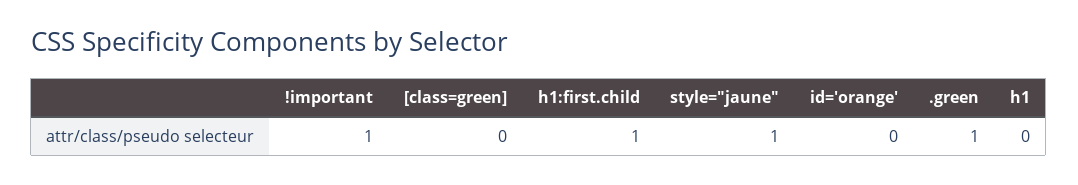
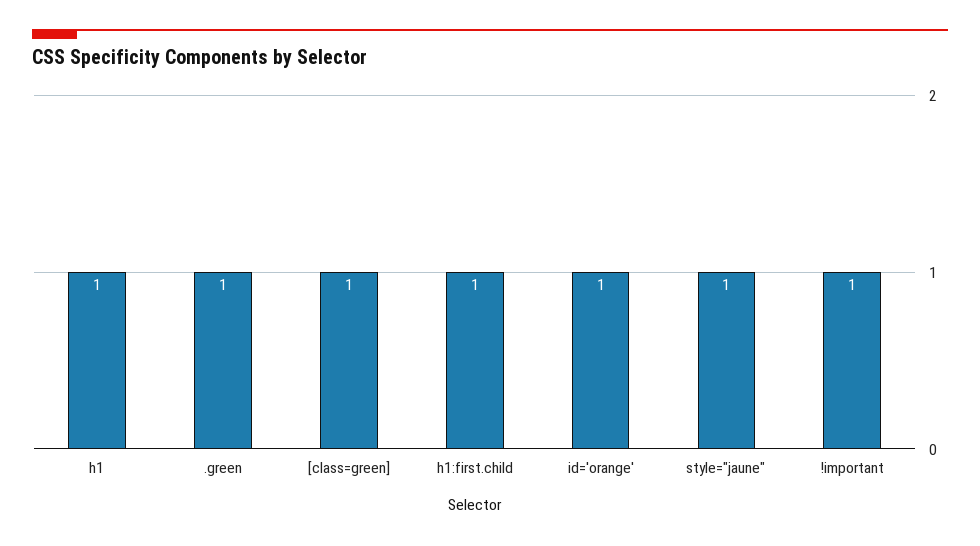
  {
    "!important": 1,
-   "[class=green]": 0,
+   "[class=green]": 1,
    "h1:first.child": 1,
    "style=\"jaune\"": 1,
-   "id='orange'": 0,
+   "id='orange'": 1,
    ".green": 1,
-   "h1": 0
+   "h1": 1
  }

